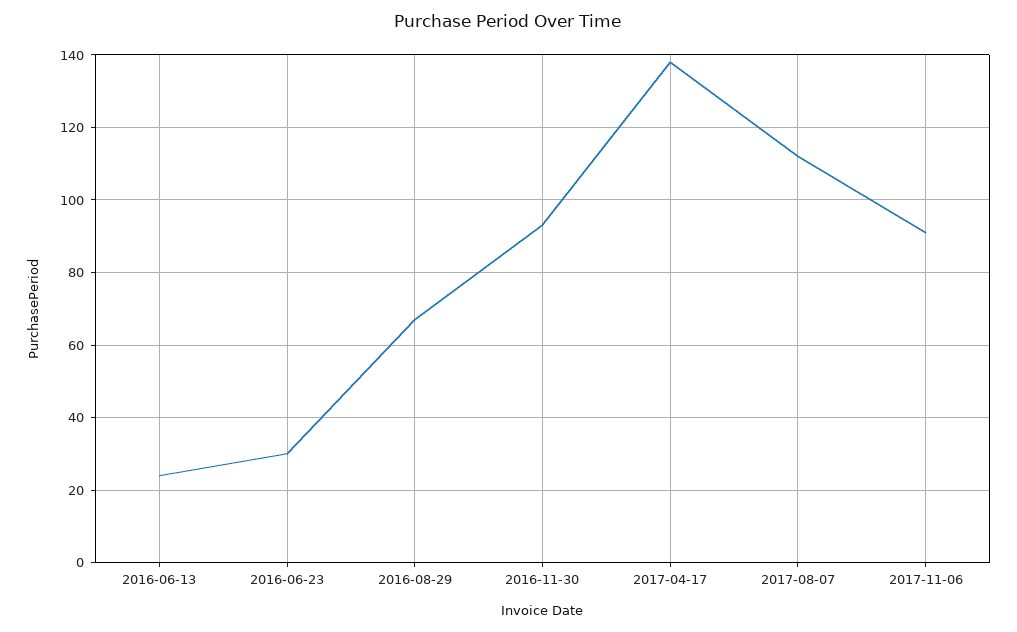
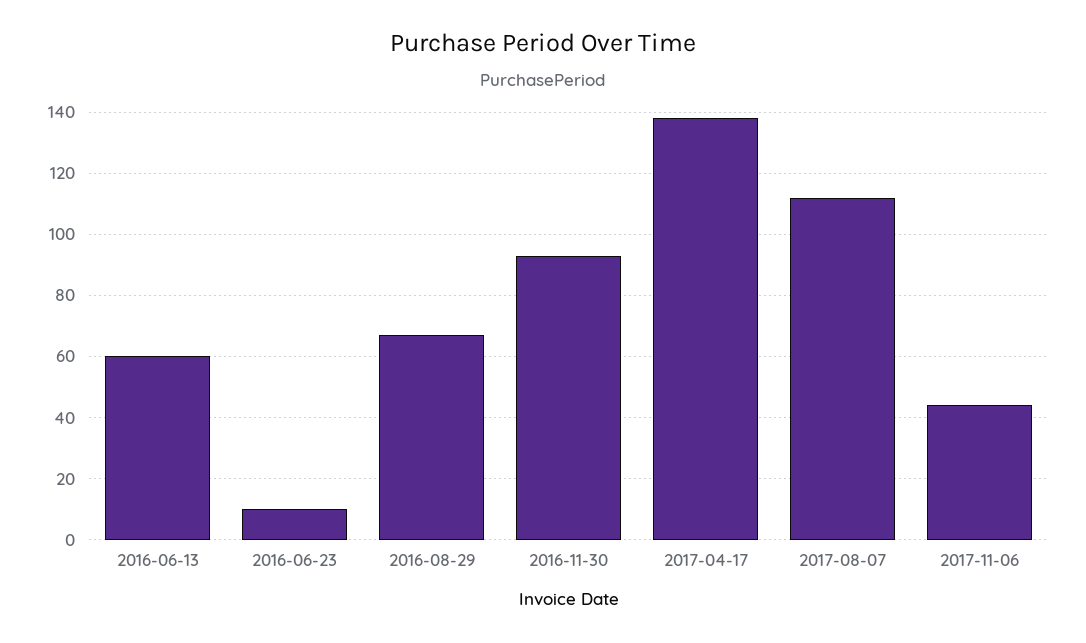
  {
-   "2016-06-13": 25,
+   "2016-06-13": 60,
-   "2016-06-23": 30,
+   "2016-06-23": 10,
    "2016-08-29": 65,
    "2016-11-30": 95,
    "2017-04-17": 140,
    "2017-08-07": 110,
-   "2017-11-06": 90
+   "2017-11-06": 45
  }

